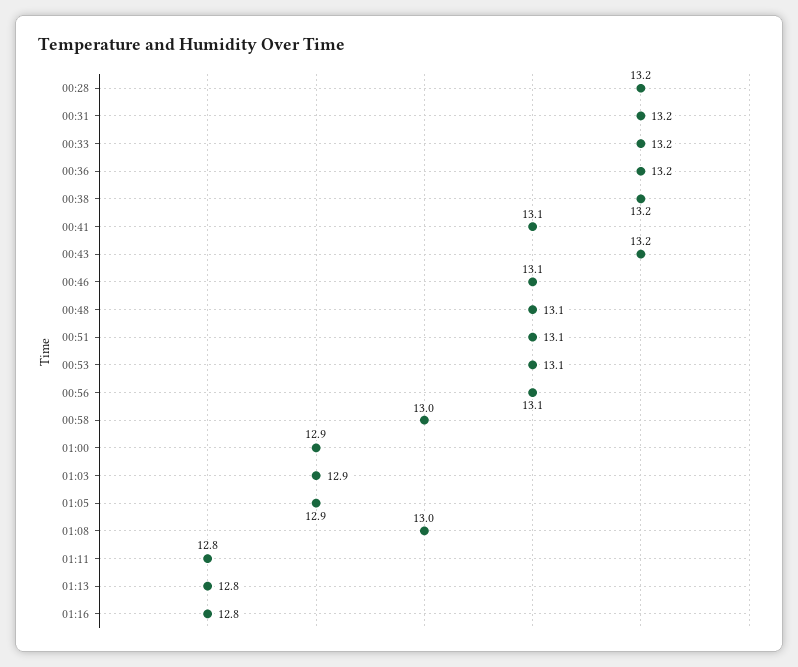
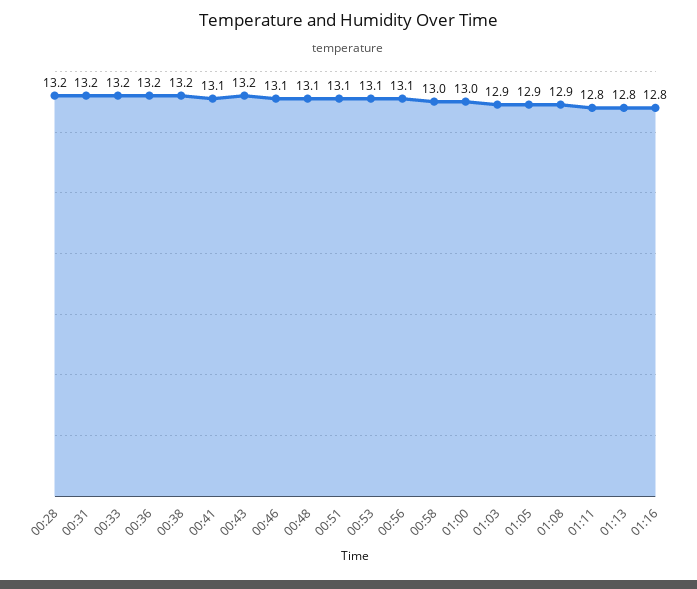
  {
    "00:28": 13.2,
    "00:31": 13.2,
    "00:33": 13.2,
    "00:36": 13.2,
    "00:38": 13.2,
    "00:41": 13.1,
    "00:43": 13.2,
    "00:46": 13.1,
    "00:48": 13.1,
    "00:51": 13.1,
    "00:53": 13.1,
    "00:56": 13.1,
    "00:58": 13,
-   "01:00": 12.9,
+   "01:00": 13,
    "01:03": 12.9,
    "01:05": 12.9,
-   "01:08": 13,
+   "01:08": 12.9,
    "01:11": 12.8,
    "01:13": 12.8,
    "01:16": 12.8
  }

